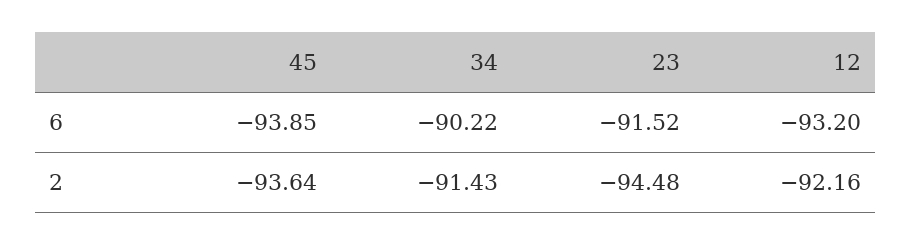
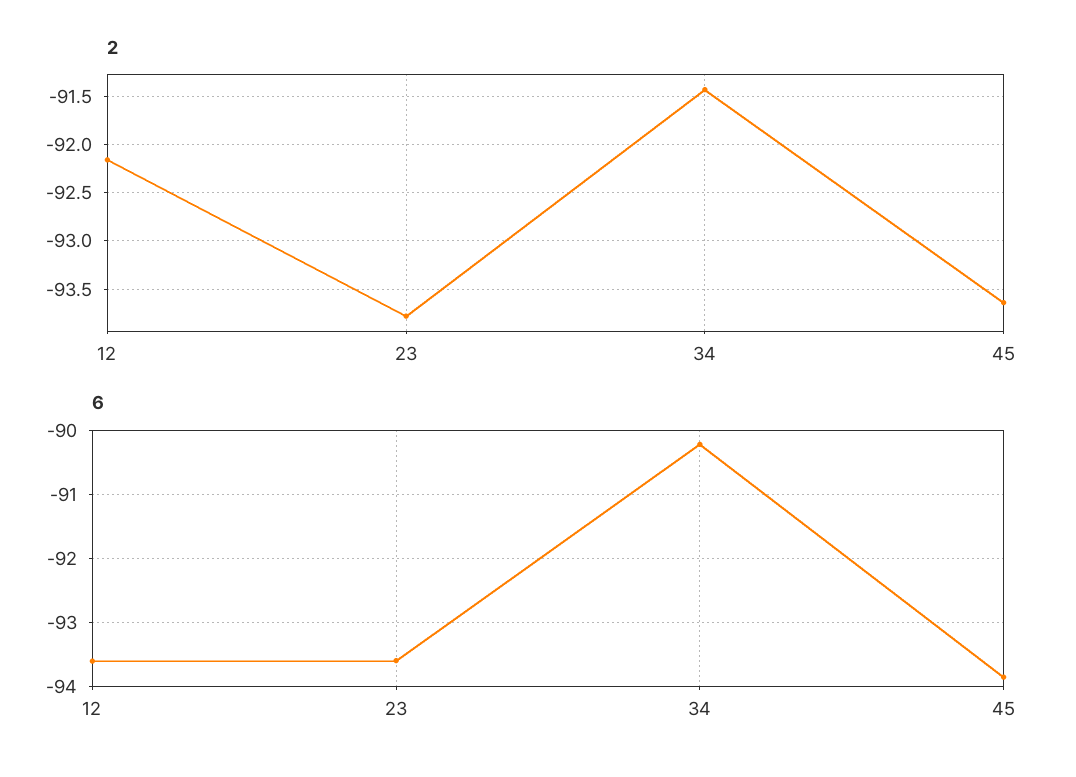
  {
    "6": {
      "45": -93.85,
      "34": -90.22,
-     "23": -91.52,
+     "23": -93.6,
-     "12": -93.2
+     "12": -93.6
    },
    "2": {
      "45": -93.64,
      "34": -91.43,
-     "23": -94.48,
+     "23": -93.8,
      "12": -92.16
    }
  }

